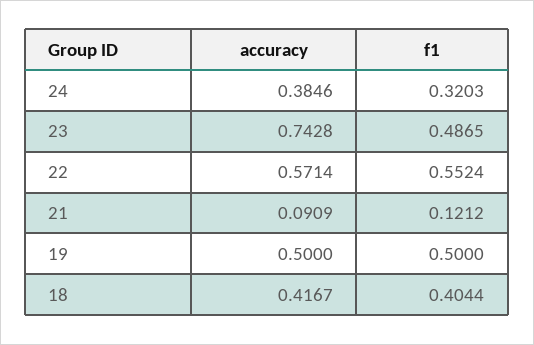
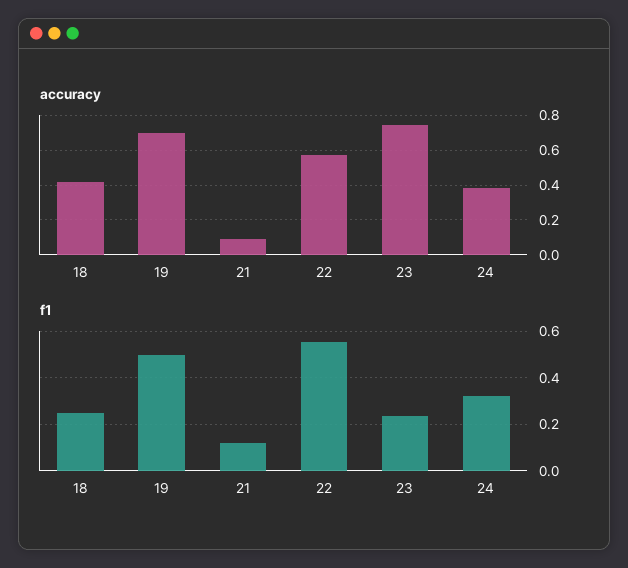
  {
    "accuracy": {
      "24": 0.3846,
      "23": 0.7428,
      "22": 0.5714,
      "21": 0.0909,
-     "19": 0.5,
+     "19": 0.7,
      "18": 0.4167
    },
    "f1": {
      "24": 0.3203,
-     "23": 0.4865,
+     "23": 0.25,
      "22": 0.5524,
      "21": 0.1212,
      "19": 0.5,
-     "18": 0.4044
+     "18": 0.25
    }
  }

